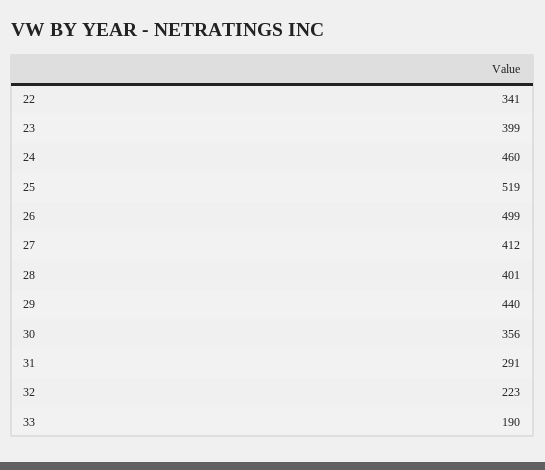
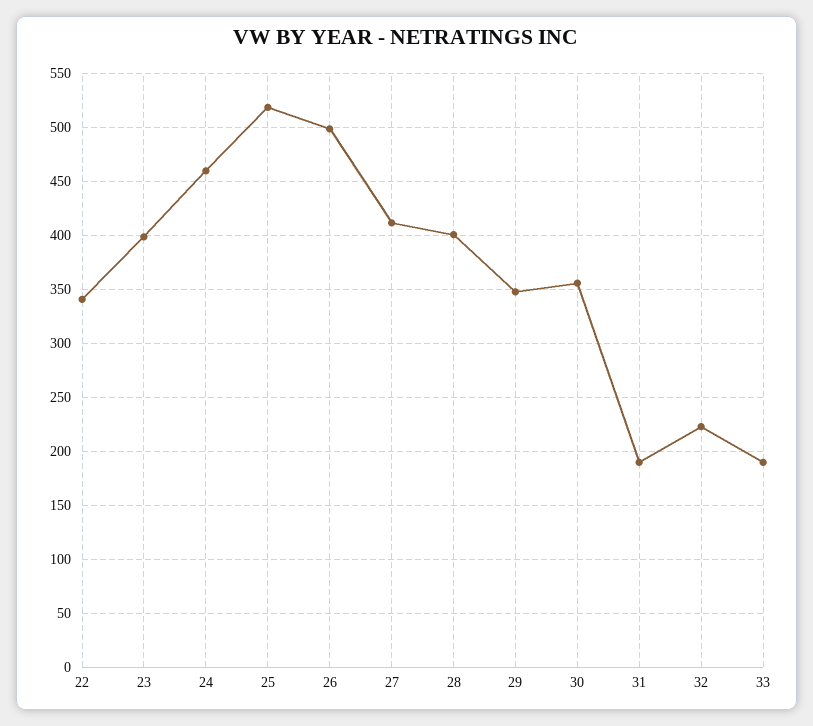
  {
    "22": 341,
    "23": 399,
    "24": 460,
    "25": 519,
    "26": 499,
    "27": 412,
    "28": 401,
-   "29": 440,
+   "29": 350,
    "30": 356,
-   "31": 291,
+   "31": 190,
    "32": 223,
    "33": 190
  }

